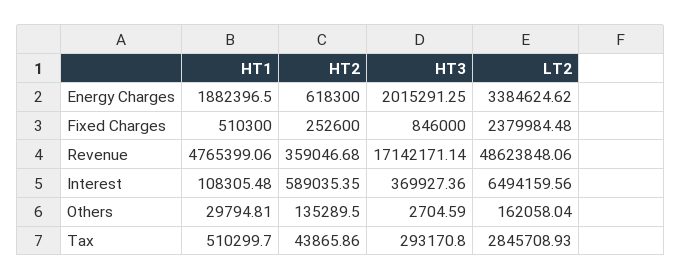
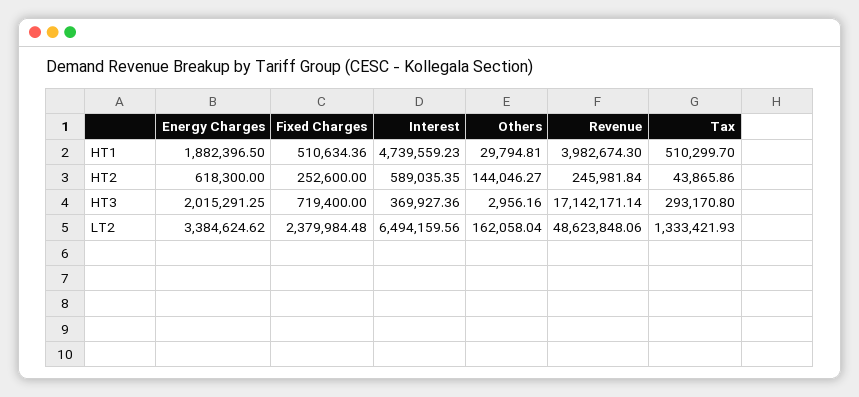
  {
    "HT1": {
      "Energy Charges": 1882396.5,
-     "Fixed Charges": 510300,
+     "Fixed Charges": 510634.36,
-     "Revenue": 4765399.06,
+     "Revenue": 3982674.3,
-     "Interest": 108305.48,
+     "Interest": 4739559.23,
      "Others": 29794.81,
      "Tax": 510299.7
    },
    "HT2": {
      "Energy Charges": 618300,
      "Fixed Charges": 252600,
-     "Revenue": 359046.68,
+     "Revenue": 245981.84,
      "Interest": 589035.35,
-     "Others": 135289.5,
+     "Others": 144046.27,
      "Tax": 43865.86
    },
    "HT3": {
      "Energy Charges": 2015291.25,
-     "Fixed Charges": 846000,
+     "Fixed Charges": 719400,
      "Revenue": 17142171.14,
      "Interest": 369927.36,
-     "Others": 2704.59,
+     "Others": 2956.16,
      "Tax": 293170.8
    },
    "LT2": {
      "Energy Charges": 3384624.62,
      "Fixed Charges": 2379984.48,
      "Revenue": 48623848.06,
      "Interest": 6494159.56,
      "Others": 162058.04,
-     "Tax": 2845708.93
+     "Tax": 1333421.93
    }
  }

